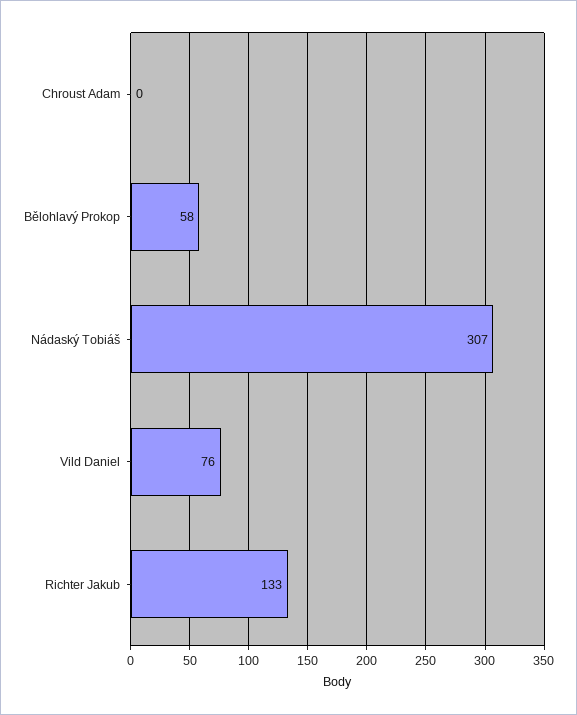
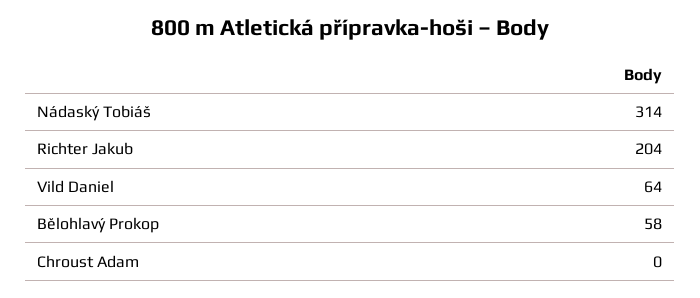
  {
    "Chroust Adam": 0,
    "Bělohlavý Prokop": 58,
-   "Nádaský Tobiáš": 307,
+   "Nádaský Tobiáš": 314,
-   "Vild Daniel": 76,
+   "Vild Daniel": 64,
-   "Richter Jakub": 133
+   "Richter Jakub": 204
  }

